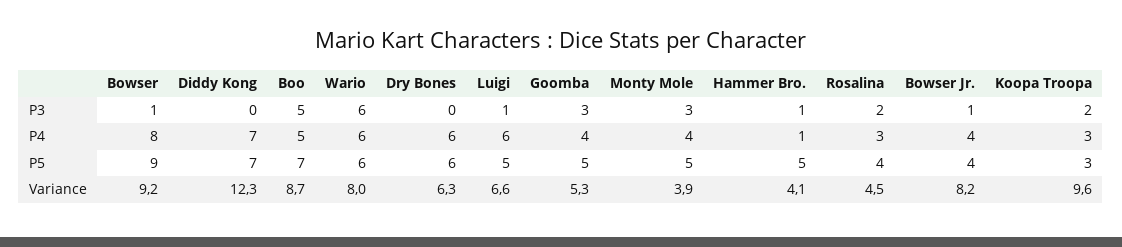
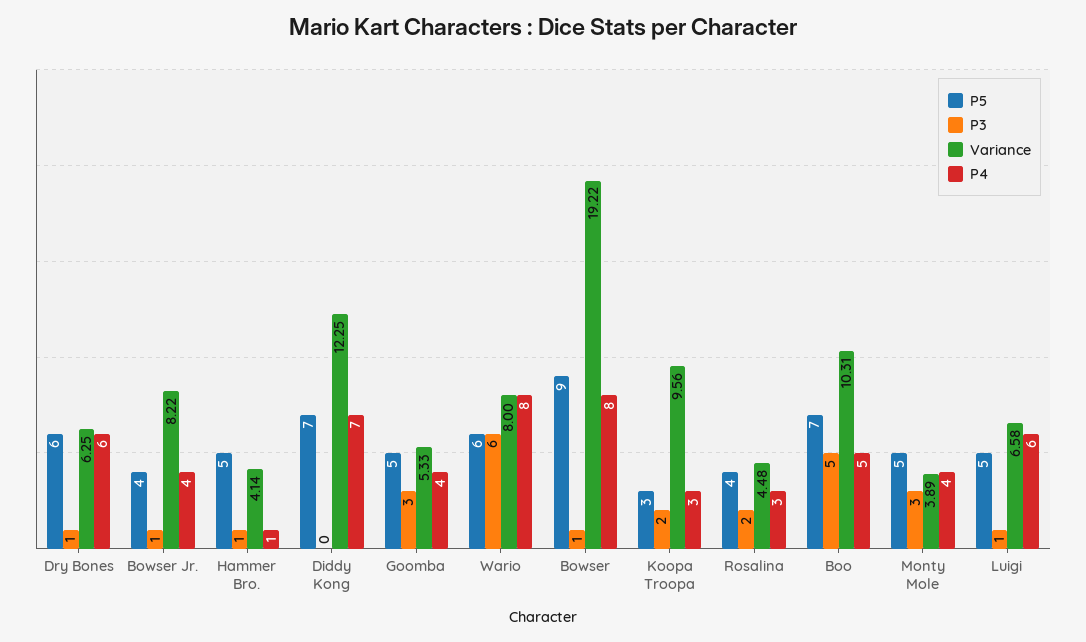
  {
    "P3": {
      "Bowser": 1,
      "Diddy Kong": 0,
      "Boo": 5,
      "Wario": 6,
-     "Dry Bones": 0,
+     "Dry Bones": 1,
      "Luigi": 1,
      "Goomba": 3,
      "Monty Mole": 3,
      "Hammer Bro.": 1,
      "Rosalina": 2,
      "Bowser Jr.": 1,
      "Koopa Troopa": 2
    },
    "P4": {
      "Bowser": 8,
      "Diddy Kong": 7,
      "Boo": 5,
-     "Wario": 6,
+     "Wario": 8,
      "Dry Bones": 6,
      "Luigi": 6,
      "Goomba": 4,
      "Monty Mole": 4,
      "Hammer Bro.": 1,
      "Rosalina": 3,
      "Bowser Jr.": 4,
      "Koopa Troopa": 3
    },
    "P5": {
      "Bowser": 9,
      "Diddy Kong": 7,
      "Boo": 7,
      "Wario": 6,
      "Dry Bones": 6,
      "Luigi": 5,
      "Goomba": 5,
      "Monty Mole": 5,
      "Hammer Bro.": 5,
      "Rosalina": 4,
      "Bowser Jr.": 4,
      "Koopa Troopa": 3
    },
    "Variance": {
-     "Bowser": 9.2,
+     "Bowser": 19.22,
      "Diddy Kong": 12.25,
-     "Boo": 8.7,
+     "Boo": 10.31,
      "Wario": 8,
      "Dry Bones": 6.25,
      "Luigi": 6.58,
      "Goomba": 5.33,
      "Monty Mole": 3.89,
      "Hammer Bro.": 4.14,
      "Rosalina": 4.48,
      "Bowser Jr.": 8.22,
      "Koopa Troopa": 9.56
    }
  }

